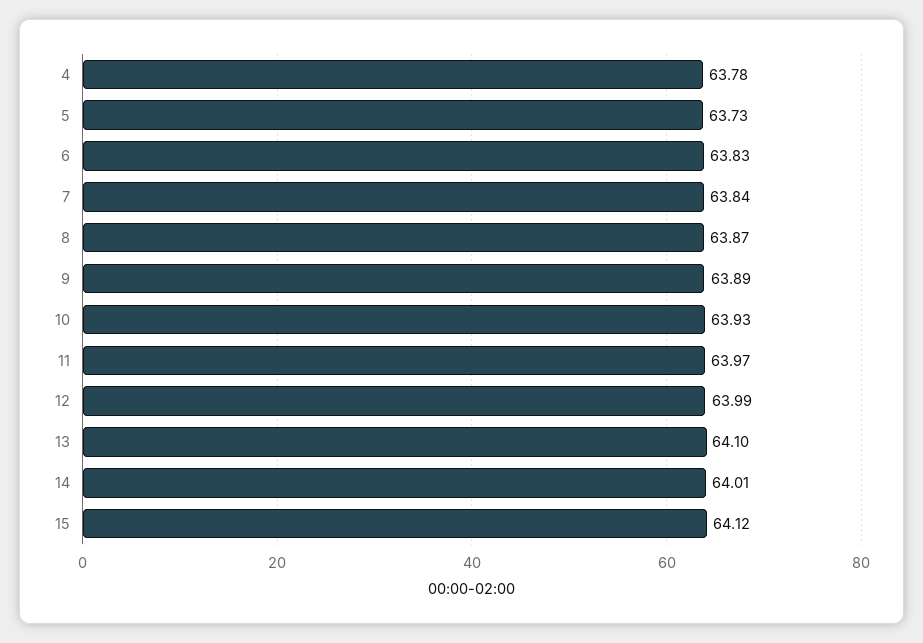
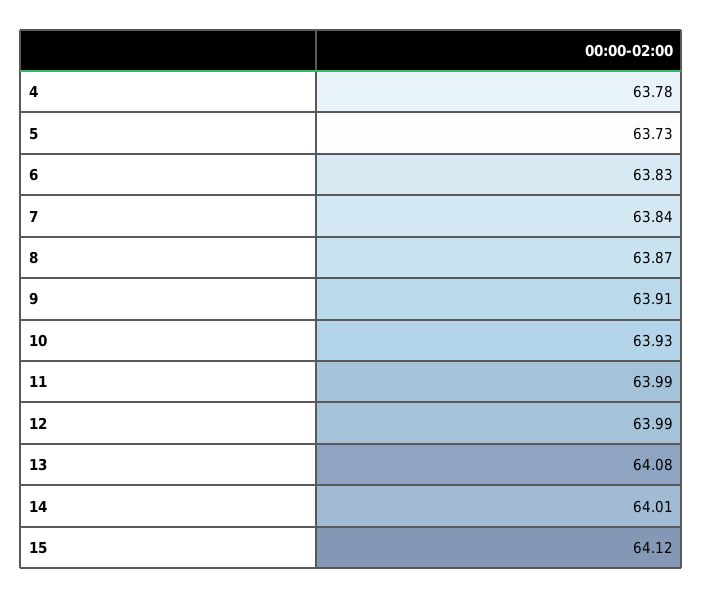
  {
    "4": 63.78,
    "5": 63.73,
    "6": 63.83,
    "7": 63.84,
    "8": 63.87,
-   "9": 63.89,
+   "9": 63.91,
    "10": 63.93,
-   "11": 63.97,
+   "11": 63.99,
    "12": 63.99,
-   "13": 64.1,
+   "13": 64.08,
    "14": 64.01,
    "15": 64.12
  }

